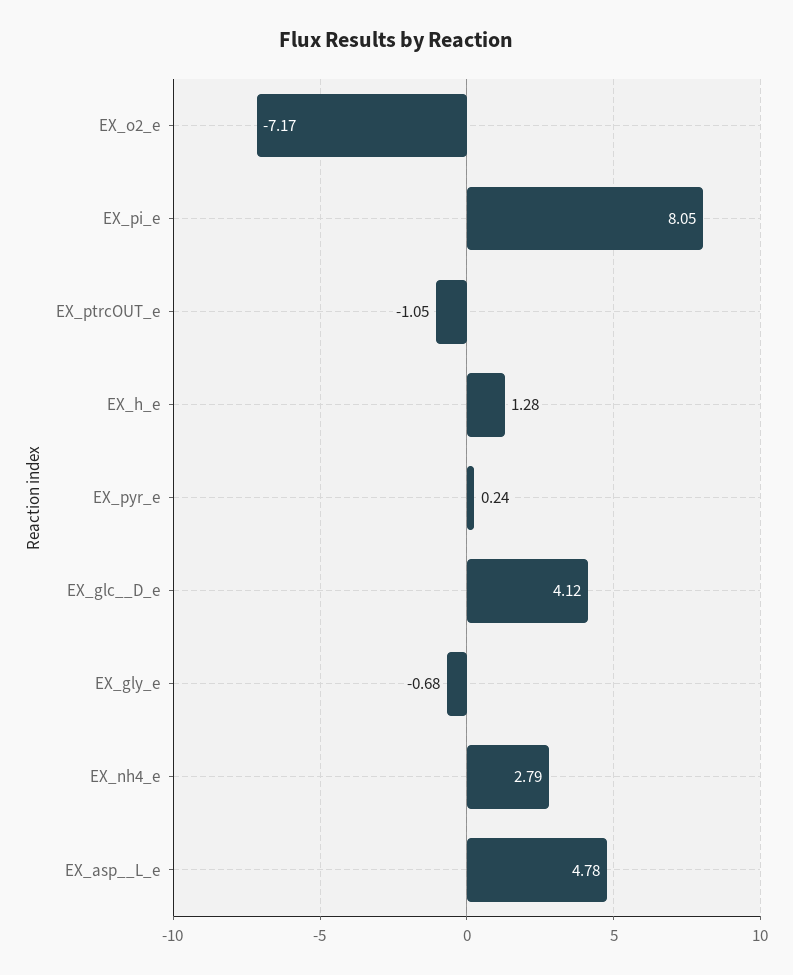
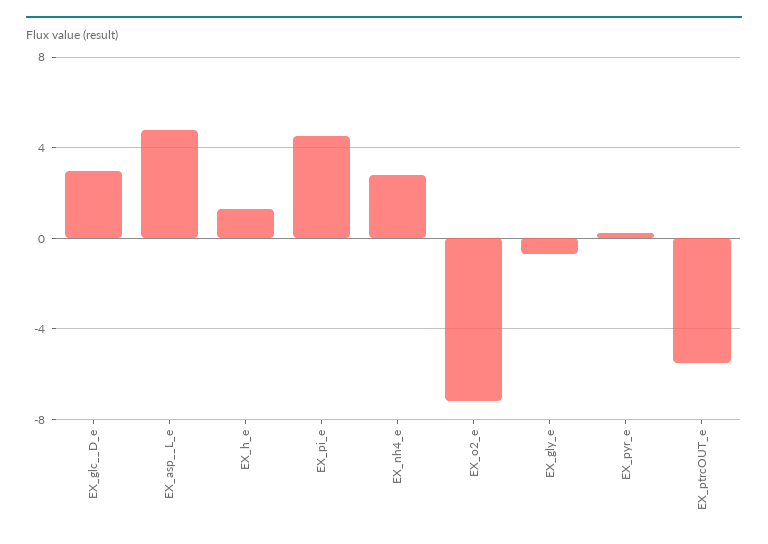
  {
    "EX_o2_e": -7.17,
-   "EX_pi_e": 8.05,
+   "EX_pi_e": 4.5,
-   "EX_ptrcOUT_e": -1.05,
+   "EX_ptrcOUT_e": -5.5,
    "EX_h_e": 1.28,
    "EX_pyr_e": 0.24,
-   "EX_glc__D_e": 4.12,
+   "EX_glc__D_e": 3,
    "EX_gly_e": -0.68,
    "EX_nh4_e": 2.79,
    "EX_asp__L_e": 4.78
  }

